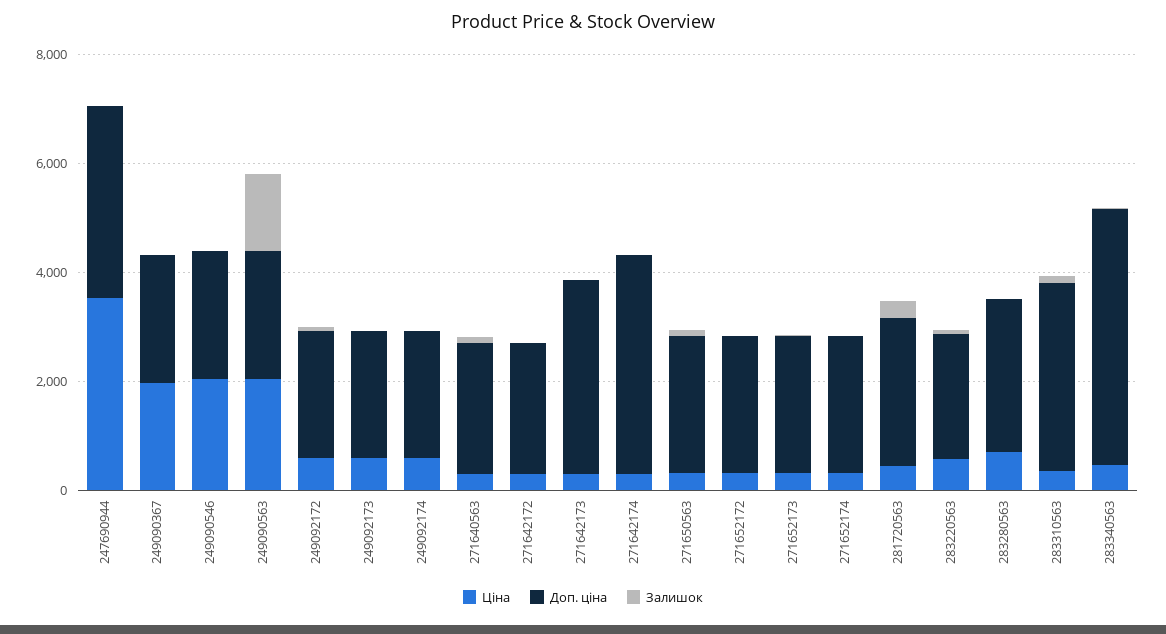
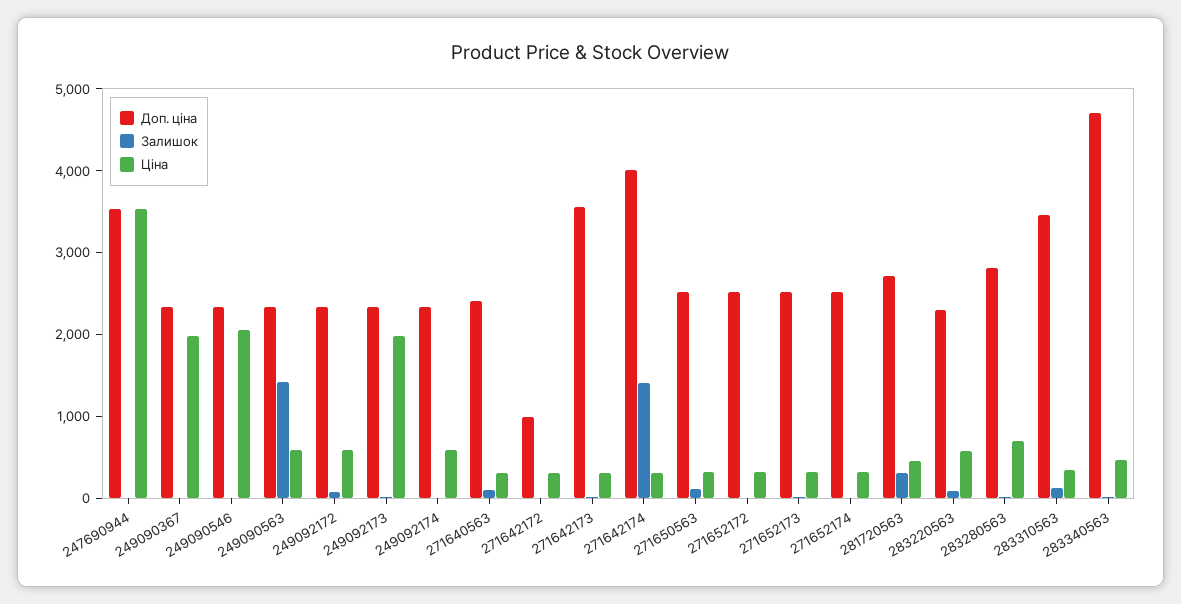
  {
    "Ціна": {
      "247690944": 3600,
      "249090367": 2000,
      "249090546": 2000,
-     "249090563": 2000,
+     "249090563": 600,
      "249092172": 600,
-     "249092173": 500,
+     "249092173": 2000,
      "249092174": 600,
      "271640563": 400,
      "271642172": 400,
      "271642173": 400,
      "271642174": 400,
      "271650563": 400,
      "271652172": 400,
      "271652173": 400,
      "271652174": 400,
      "281720563": 400,
      "283220563": 600,
      "283280563": 800,
      "283310563": 400,
      "283340563": 400
    },
    "Доп. ціна": {
      "247690944": 3600,
      "249090367": 2400,
      "249090546": 2400,
      "249090563": 2400,
      "249092172": 2400,
      "249092173": 2400,
      "249092174": 2400,
      "271640563": 2400,
-     "271642172": 2500,
+     "271642172": 1000,
      "271642173": 3600,
      "271642174": 4000,
      "271650563": 2600,
      "271652172": 2600,
      "271652173": 2600,
      "271652174": 2600,
      "281720563": 2800,
      "283220563": 2200,
      "283280563": 2800,
      "283310563": 3400,
      "283340563": 4800
    },
    "Залишок": {
      "247690944": 0,
      "249090367": 0,
      "249090546": 0,
      "249090563": 1400,
      "249092172": 0,
      "249092173": 0,
      "249092174": 0,
      "271640563": 200,
      "271642172": 0,
      "271642173": 0,
-     "271642174": 0,
+     "271642174": 1400,
      "271650563": 200,
      "271652172": 0,
      "271652173": 0,
      "271652174": 0,
      "281720563": 400,
      "283220563": 0,
      "283280563": 0,
      "283310563": 200,
      "283340563": 0
    }
  }

